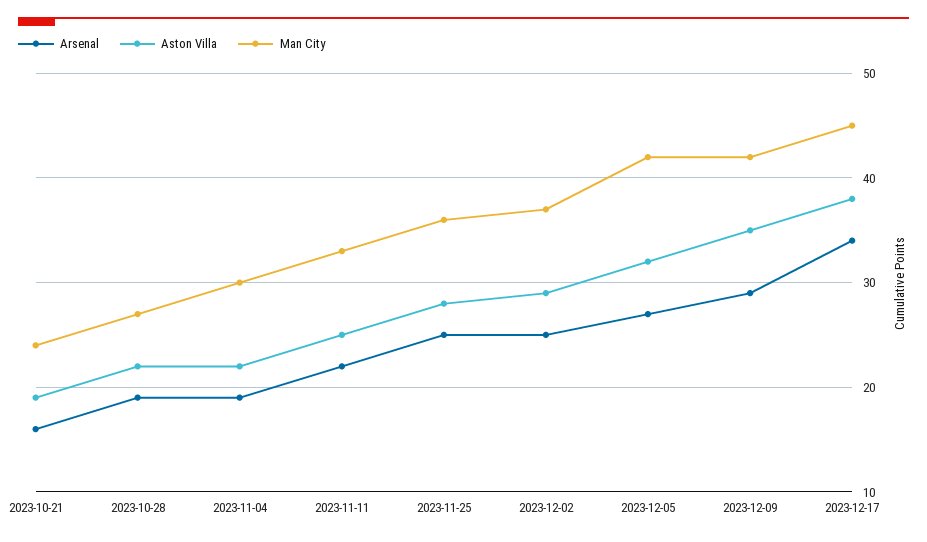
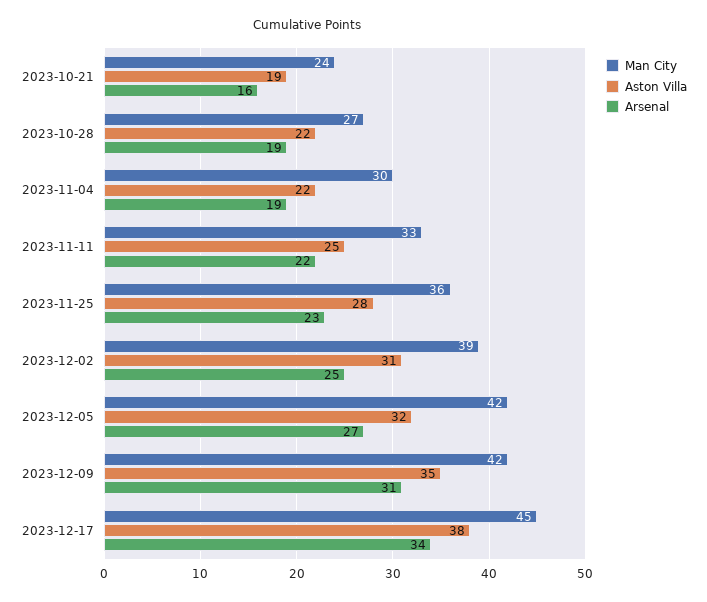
  {
    "Arsenal": {
      "2023-10-21": 16,
      "2023-10-28": 19,
      "2023-11-04": 19,
      "2023-11-11": 22,
-     "2023-11-25": 25,
+     "2023-11-25": 23,
      "2023-12-02": 25,
      "2023-12-05": 27,
-     "2023-12-09": 29,
+     "2023-12-09": 31,
      "2023-12-17": 34
    },
    "Aston Villa": {
      "2023-10-21": 19,
      "2023-10-28": 22,
      "2023-11-04": 22,
      "2023-11-11": 25,
      "2023-11-25": 28,
-     "2023-12-02": 29,
+     "2023-12-02": 31,
      "2023-12-05": 32,
      "2023-12-09": 35,
      "2023-12-17": 38
    },
    "Man City": {
      "2023-10-21": 24,
      "2023-10-28": 27,
      "2023-11-04": 30,
      "2023-11-11": 33,
      "2023-11-25": 36,
-     "2023-12-02": 37,
+     "2023-12-02": 39,
      "2023-12-05": 42,
      "2023-12-09": 42,
      "2023-12-17": 45
    }
  }

